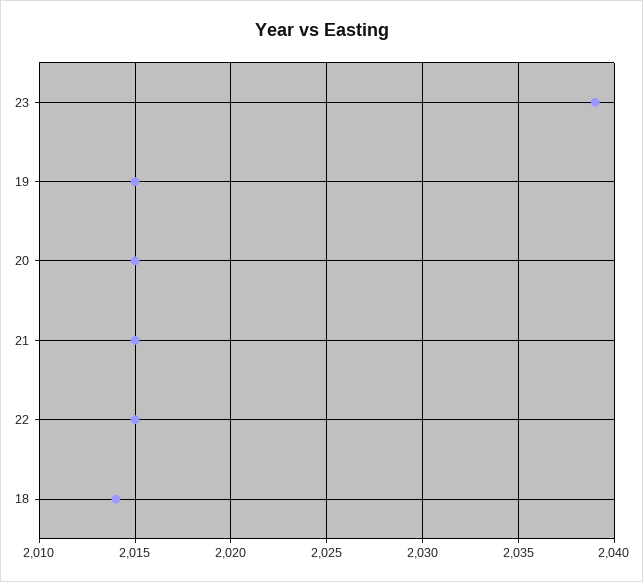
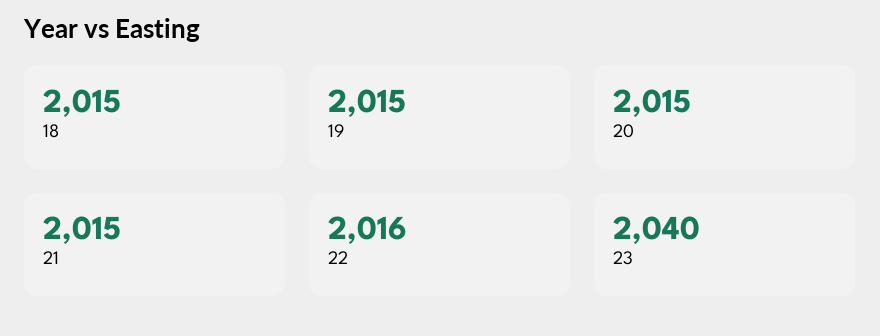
  {
-   "23": 2039,
+   "23": 2040,
    "19": 2015,
    "20": 2015,
    "21": 2015,
-   "22": 2015,
+   "22": 2016,
-   "18": 2014
+   "18": 2015
  }

